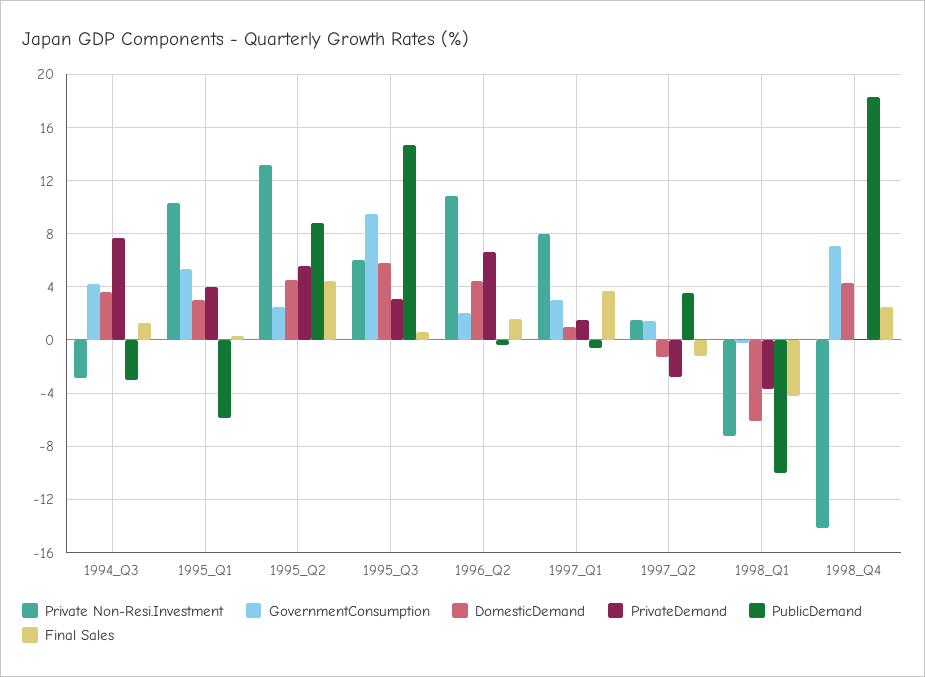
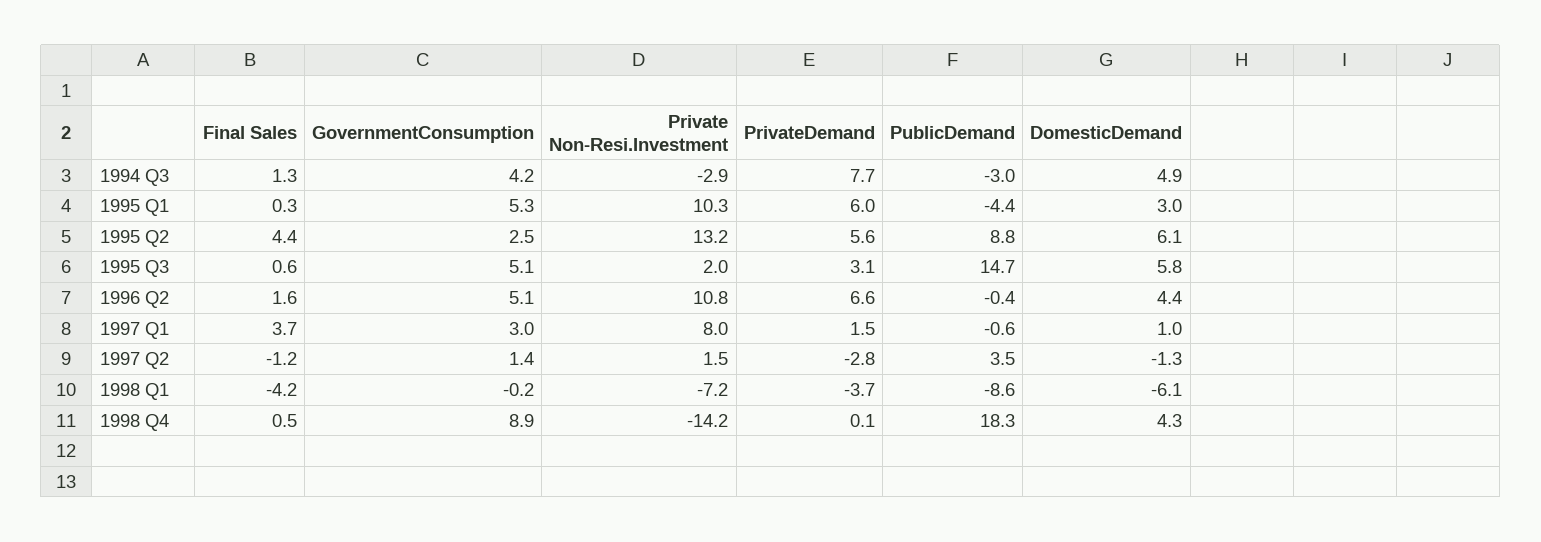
  {
    "Private Non-Resi.Investment": {
      "1994_Q3": -2.9,
      "1995_Q1": 10.3,
      "1995_Q2": 13.2,
-     "1995_Q3": 6,
+     "1995_Q3": 2,
      "1996_Q2": 10.8,
      "1997_Q1": 8,
      "1997_Q2": 1.5,
      "1998_Q1": -7.2,
      "1998_Q4": -14.2
    },
    "GovernmentConsumption": {
      "1994_Q3": 4.2,
      "1995_Q1": 5.3,
      "1995_Q2": 2.5,
-     "1995_Q3": 9.5,
+     "1995_Q3": 5.1,
-     "1996_Q2": 2,
+     "1996_Q2": 5.1,
      "1997_Q1": 3,
      "1997_Q2": 1.4,
      "1998_Q1": -0.2,
-     "1998_Q4": 7
+     "1998_Q4": 8.9
    },
    "DomesticDemand": {
-     "1994_Q3": 3.5,
+     "1994_Q3": 4.9,
      "1995_Q1": 3,
-     "1995_Q2": 4.5,
+     "1995_Q2": 6.1,
      "1995_Q3": 5.8,
      "1996_Q2": 4.4,
      "1997_Q1": 1,
      "1997_Q2": -1.3,
      "1998_Q1": -6.1,
      "1998_Q4": 4.3
    },
    "PrivateDemand": {
      "1994_Q3": 7.7,
-     "1995_Q1": 4,
+     "1995_Q1": 6,
      "1995_Q2": 5.6,
      "1995_Q3": 3.1,
      "1996_Q2": 6.6,
      "1997_Q1": 1.5,
      "1997_Q2": -2.8,
      "1998_Q1": -3.7,
      "1998_Q4": 0.1
    },
    "PublicDemand": {
      "1994_Q3": -3,
-     "1995_Q1": -6,
+     "1995_Q1": -4.4,
      "1995_Q2": 8.8,
      "1995_Q3": 14.7,
      "1996_Q2": -0.4,
      "1997_Q1": -0.6,
      "1997_Q2": 3.5,
-     "1998_Q1": -10,
+     "1998_Q1": -8.6,
      "1998_Q4": 18.3
    },
    "Final Sales": {
      "1994_Q3": 1.3,
      "1995_Q1": 0.3,
      "1995_Q2": 4.4,
      "1995_Q3": 0.6,
      "1996_Q2": 1.6,
      "1997_Q1": 3.7,
      "1997_Q2": -1.2,
      "1998_Q1": -4.2,
-     "1998_Q4": 2.5
+     "1998_Q4": 0.5
    }
  }

